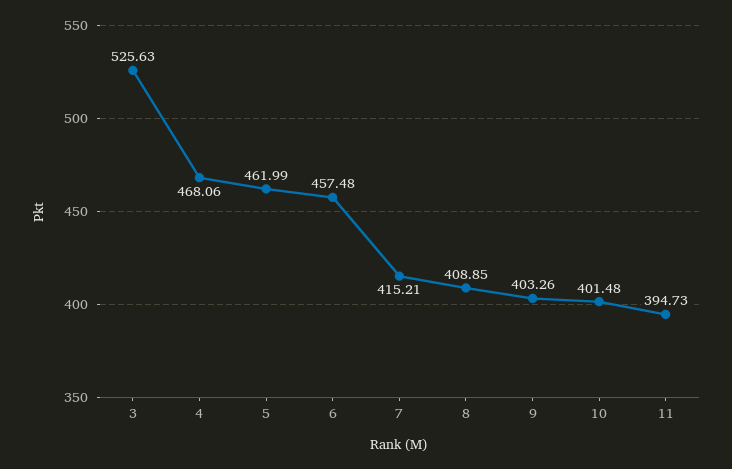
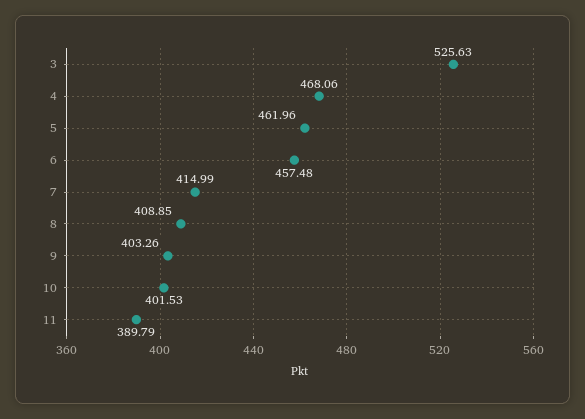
  {
    "3": 525.63,
    "4": 468.06,
-   "5": 461.99,
+   "5": 461.96,
    "6": 457.48,
-   "7": 415.21,
+   "7": 414.99,
    "8": 408.85,
    "9": 403.26,
-   "10": 401.48,
+   "10": 401.53,
-   "11": 394.73
+   "11": 389.79
  }

